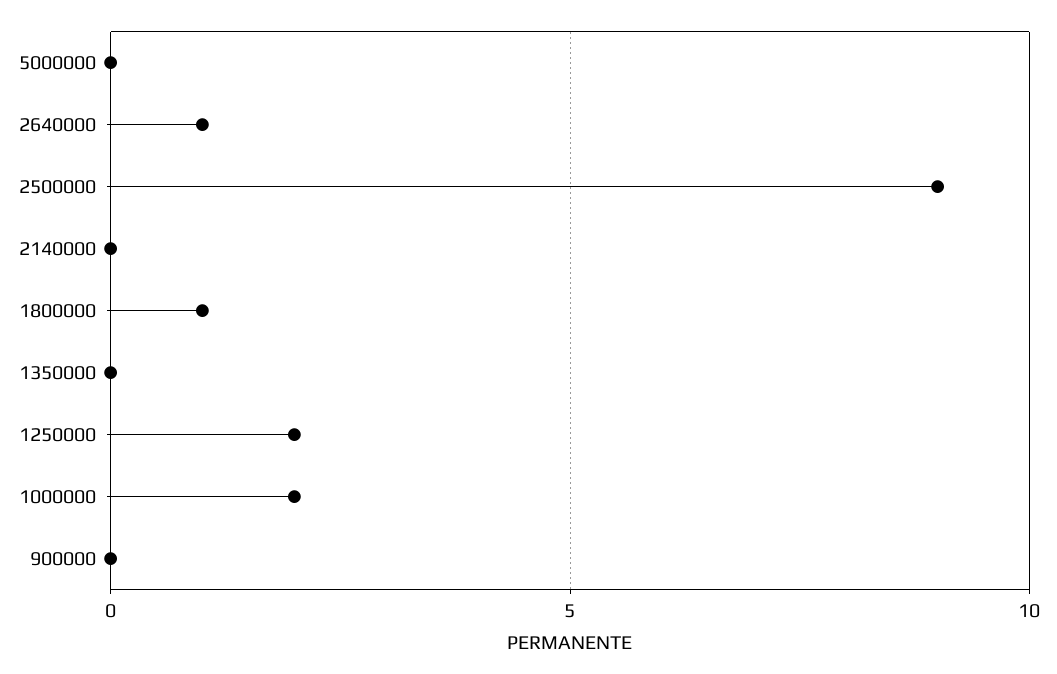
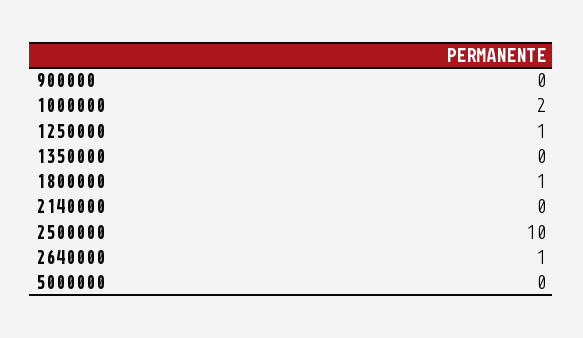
  {
    "5000000": 0,
    "2640000": 1,
-   "2500000": 9,
+   "2500000": 10,
    "2140000": 0,
    "1800000": 1,
    "1350000": 0,
-   "1250000": 2,
+   "1250000": 1,
    "1000000": 2,
    "900000": 0
  }

